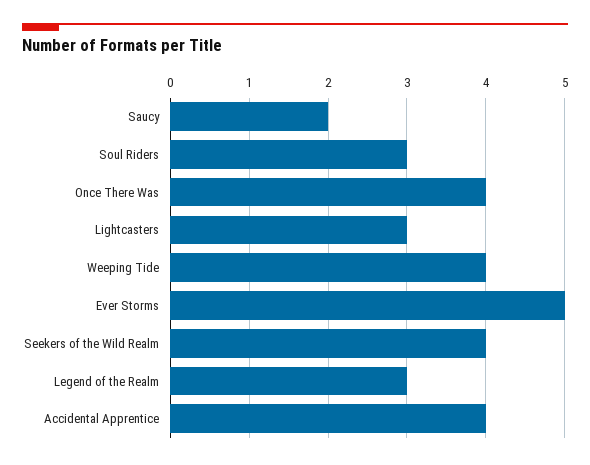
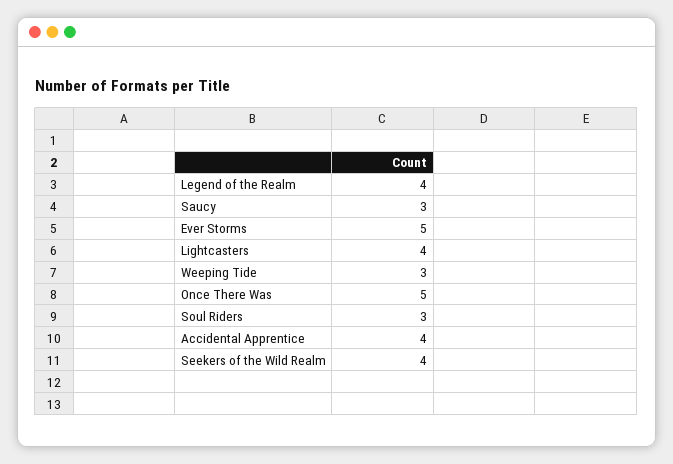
  {
-   "Saucy": 2,
+   "Saucy": 3,
    "Soul Riders": 3,
-   "Once There Was": 4,
+   "Once There Was": 5,
-   "Lightcasters": 3,
+   "Lightcasters": 4,
-   "Weeping Tide": 4,
+   "Weeping Tide": 3,
    "Ever Storms": 5,
    "Seekers of the Wild Realm": 4,
-   "Legend of the Realm": 3,
+   "Legend of the Realm": 4,
    "Accidental Apprentice": 4
  }

